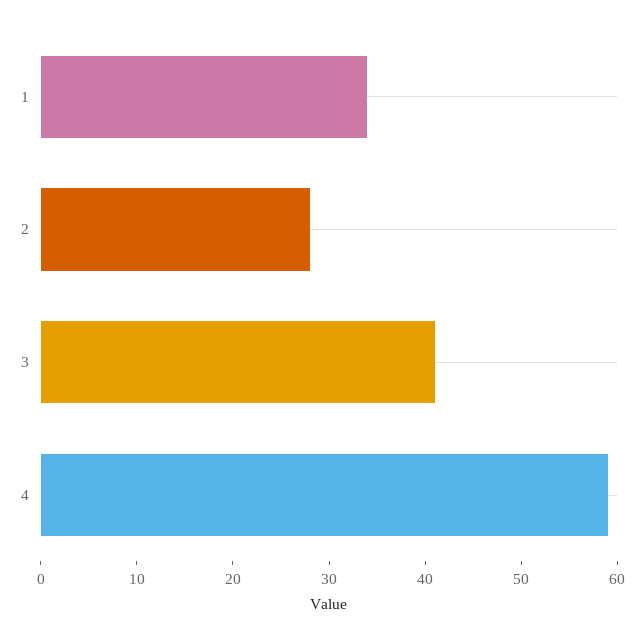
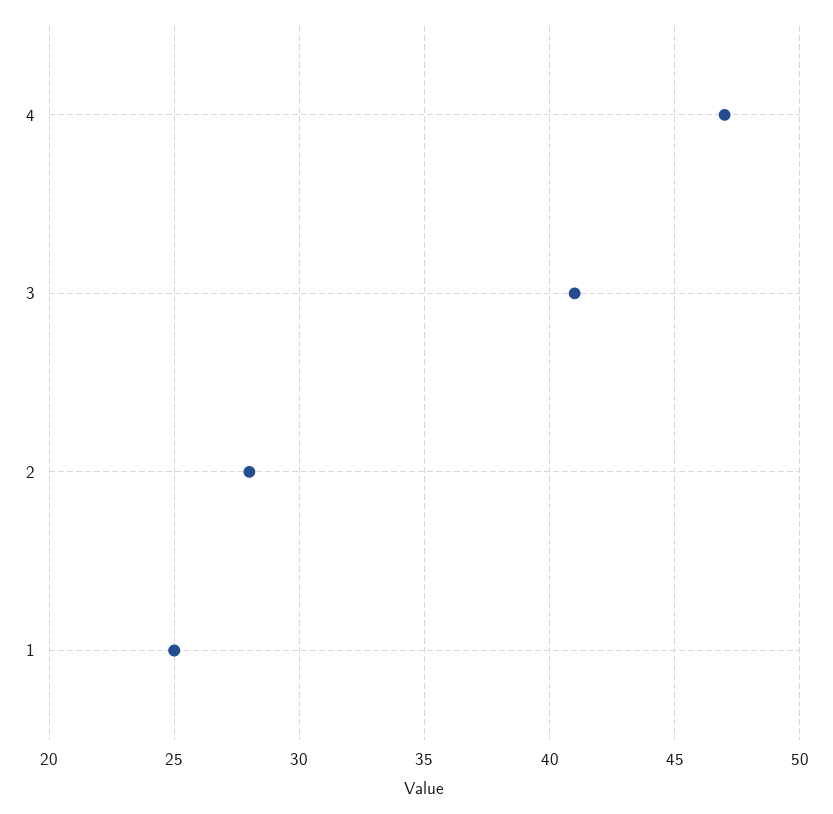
  {
-   "1": 34,
+   "1": 25,
    "2": 28,
    "3": 41,
-   "4": 59
+   "4": 47
  }

